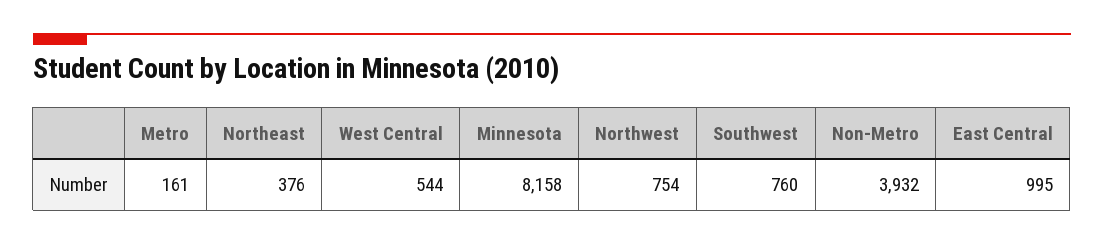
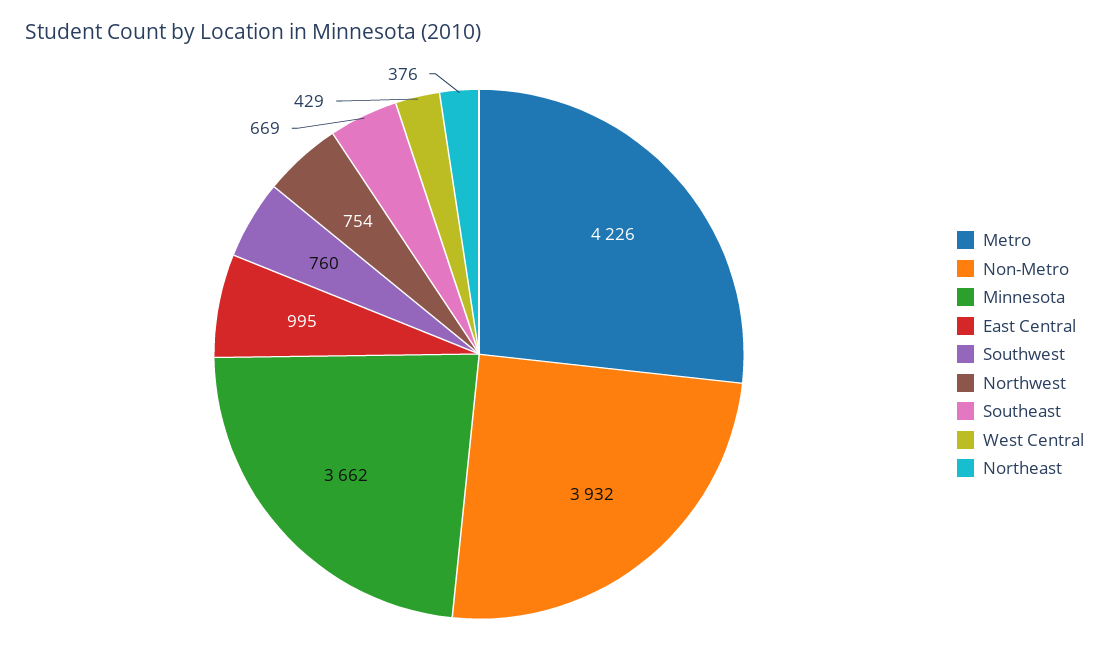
  {
-   "Metro": 161,
+   "Metro": 4226,
    "Northeast": 376,
-   "West Central": 544,
+   "West Central": 429,
-   "Minnesota": 8158,
+   "Minnesota": 3662,
    "Northwest": 754,
    "Southwest": 760,
    "Non-Metro": 3932,
-   "East Central": 995
+   "East Central": 995,
+   "Southeast": 669
  }

